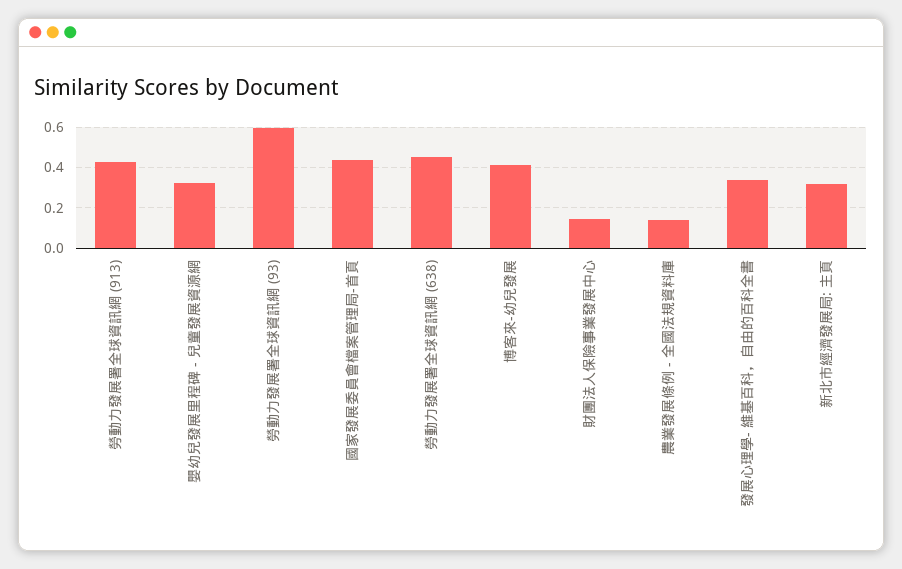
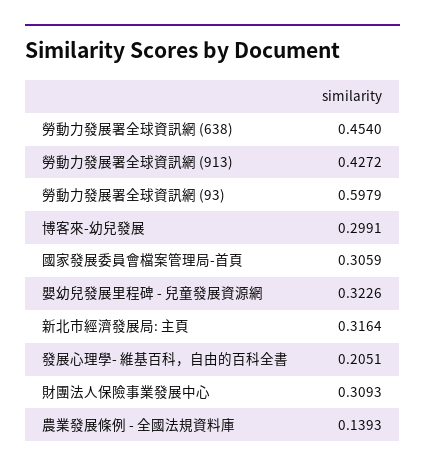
  {
    "勞動力發展署全球資訊網 (913)": 0.4272,
    "嬰幼兒發展里程碑 - 兒童發展資源網": 0.3226,
    "勞動力發展署全球資訊網 (93)": 0.5979,
-   "國家發展委員會檔案管理局-首頁": 0.45,
+   "國家發展委員會檔案管理局-首頁": 0.3059,
    "勞動力發展署全球資訊網 (638)": 0.454,
-   "博客來-幼兒發展": 0.4,
+   "博客來-幼兒發展": 0.2991,
-   "財團法人保險事業發展中心": 0.15,
+   "財團法人保險事業發展中心": 0.3093,
    "農業發展條例 - 全國法規資料庫": 0.1393,
-   "發展心理學- 維基百科，自由的百科全書": 0.35,
+   "發展心理學- 維基百科，自由的百科全書": 0.2051,
    "新北市經濟發展局: 主頁": 0.3164
  }

